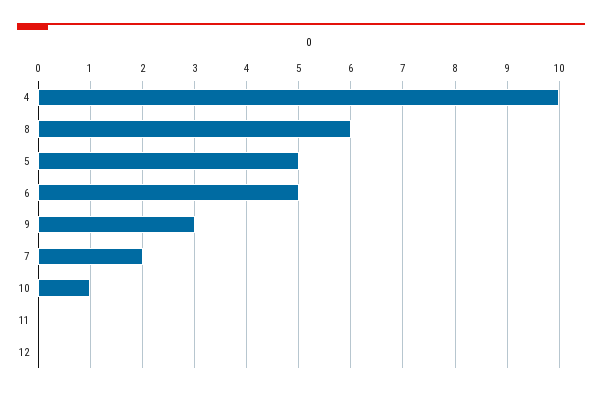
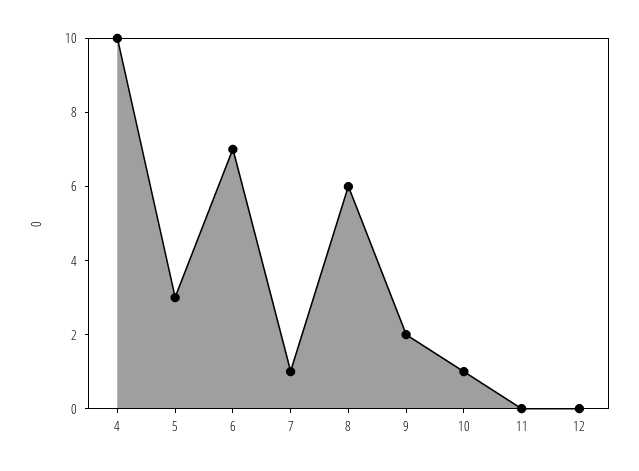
  {
    "4": 10,
    "8": 6,
-   "5": 5,
+   "5": 3,
-   "6": 5,
+   "6": 7,
-   "9": 3,
+   "9": 2,
-   "7": 2,
+   "7": 1,
    "10": 1,
    "11": 0,
    "12": 0
  }

